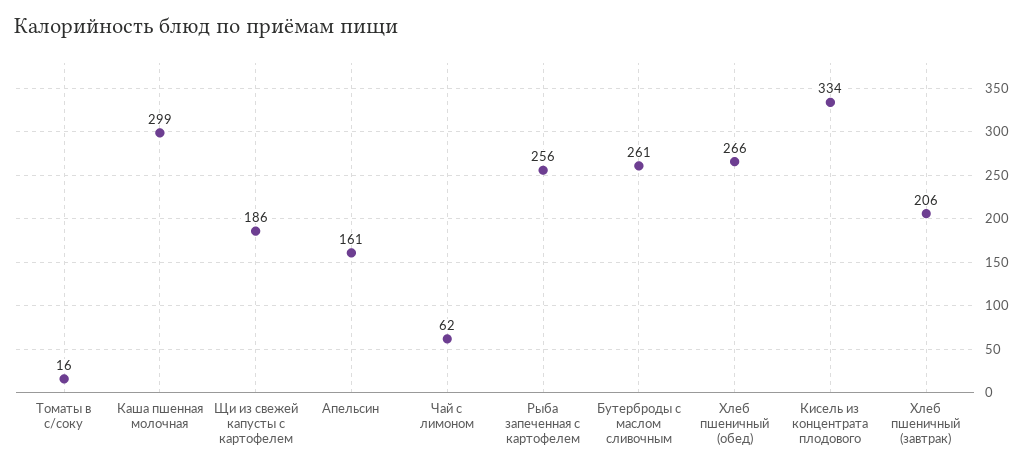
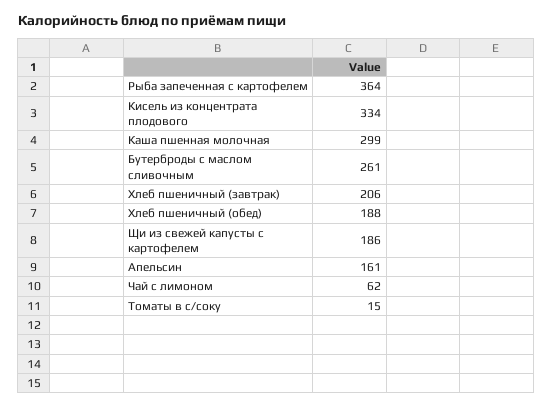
  {
-   "Томаты в с/соку": 16,
+   "Томаты в с/соку": 15,
    "Каша пшенная молочная": 299,
    "Щи из свежей капусты с картофелем": 186,
    "Апельсин": 161,
    "Чай с лимоном": 62,
-   "Рыба запеченная с картофелем": 256,
+   "Рыба запеченная с картофелем": 364,
    "Бутерброды с маслом сливочным": 261,
-   "Хлеб пшеничный (обед)": 266,
+   "Хлеб пшеничный (обед)": 188,
    "Кисель из концентрата плодового": 334,
    "Хлеб пшеничный (завтрак)": 206
  }

